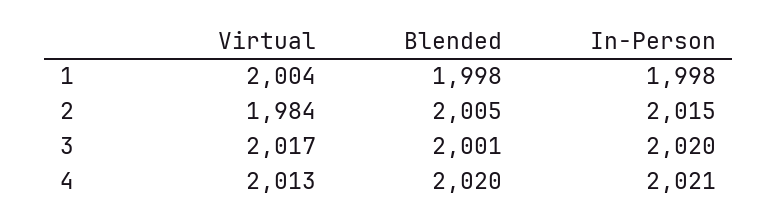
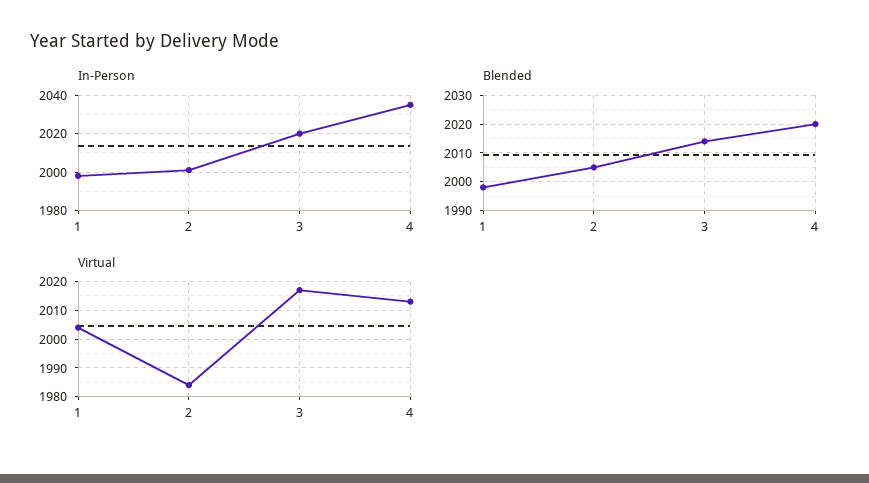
  {
    "Virtual": {
      "1": 2004,
      "2": 1984,
      "3": 2017,
      "4": 2013
    },
    "Blended": {
      "1": 1998,
      "2": 2005,
-     "3": 2001,
+     "3": 2015,
      "4": 2020
    },
    "In-Person": {
      "1": 1998,
-     "2": 2015,
+     "2": 2000,
      "3": 2020,
-     "4": 2021
+     "4": 2035
    }
  }

